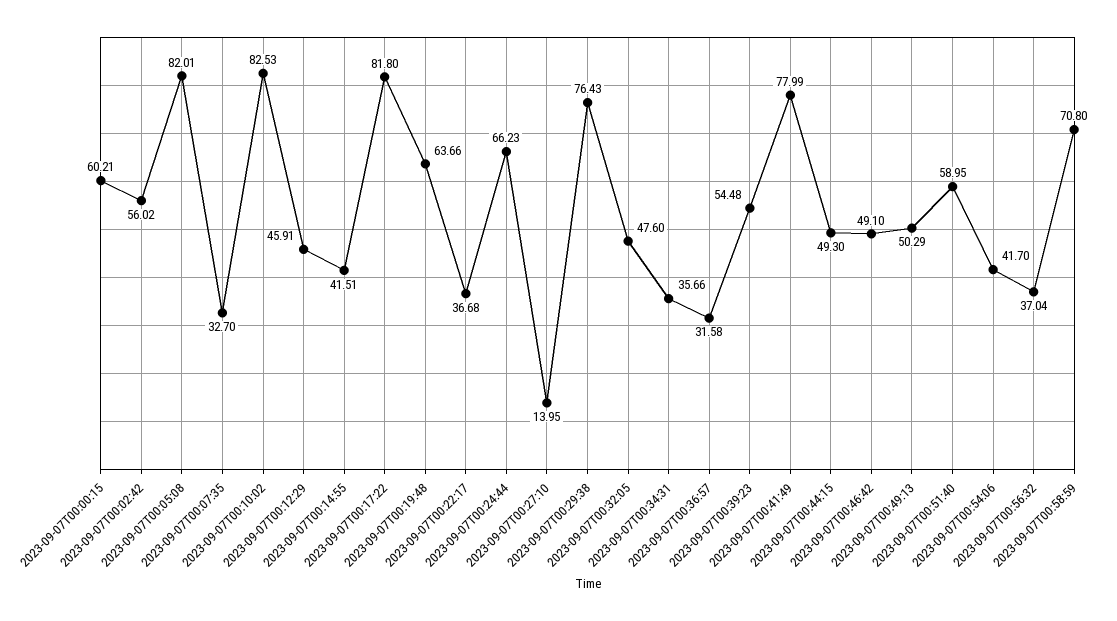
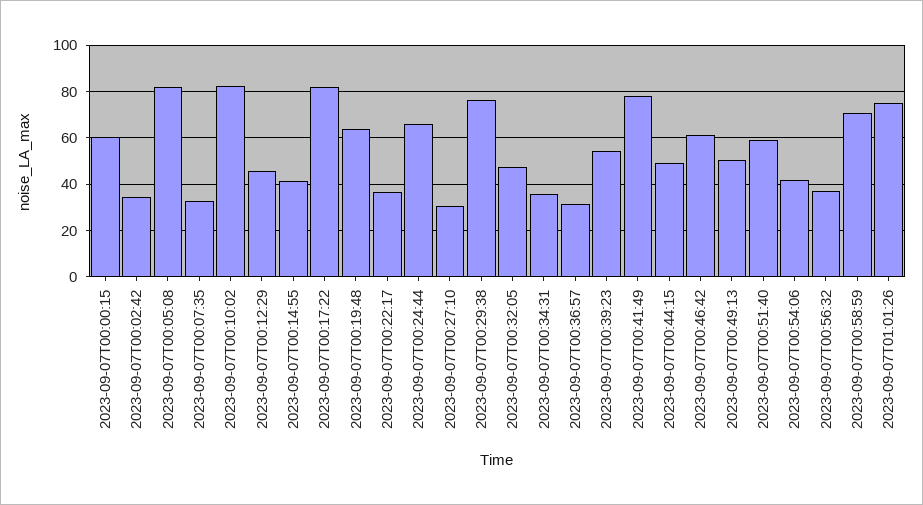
  {
    "2023-09-07T00:00:15": 60.21,
-   "2023-09-07T00:02:42": 56.02,
+   "2023-09-07T00:02:42": 35,
    "2023-09-07T00:05:08": 82.01,
    "2023-09-07T00:07:35": 32.7,
    "2023-09-07T00:10:02": 82.53,
    "2023-09-07T00:12:29": 45.91,
    "2023-09-07T00:14:55": 41.51,
    "2023-09-07T00:17:22": 81.8,
    "2023-09-07T00:19:48": 63.66,
    "2023-09-07T00:22:17": 36.68,
    "2023-09-07T00:24:44": 66.23,
-   "2023-09-07T00:27:10": 13.95,
+   "2023-09-07T00:27:10": 30,
    "2023-09-07T00:29:38": 76.43,
    "2023-09-07T00:32:05": 47.6,
    "2023-09-07T00:34:31": 35.66,
    "2023-09-07T00:36:57": 31.58,
    "2023-09-07T00:39:23": 54.48,
    "2023-09-07T00:41:49": 77.99,
    "2023-09-07T00:44:15": 49.3,
-   "2023-09-07T00:46:42": 49.1,
+   "2023-09-07T00:46:42": 60,
    "2023-09-07T00:49:13": 50.29,
    "2023-09-07T00:51:40": 58.95,
    "2023-09-07T00:54:06": 41.7,
    "2023-09-07T00:56:32": 37.04,
-   "2023-09-07T00:58:59": 70.8
+   "2023-09-07T00:58:59": 70.8,
+   "2023-09-07T01:01:26": 75
  }

